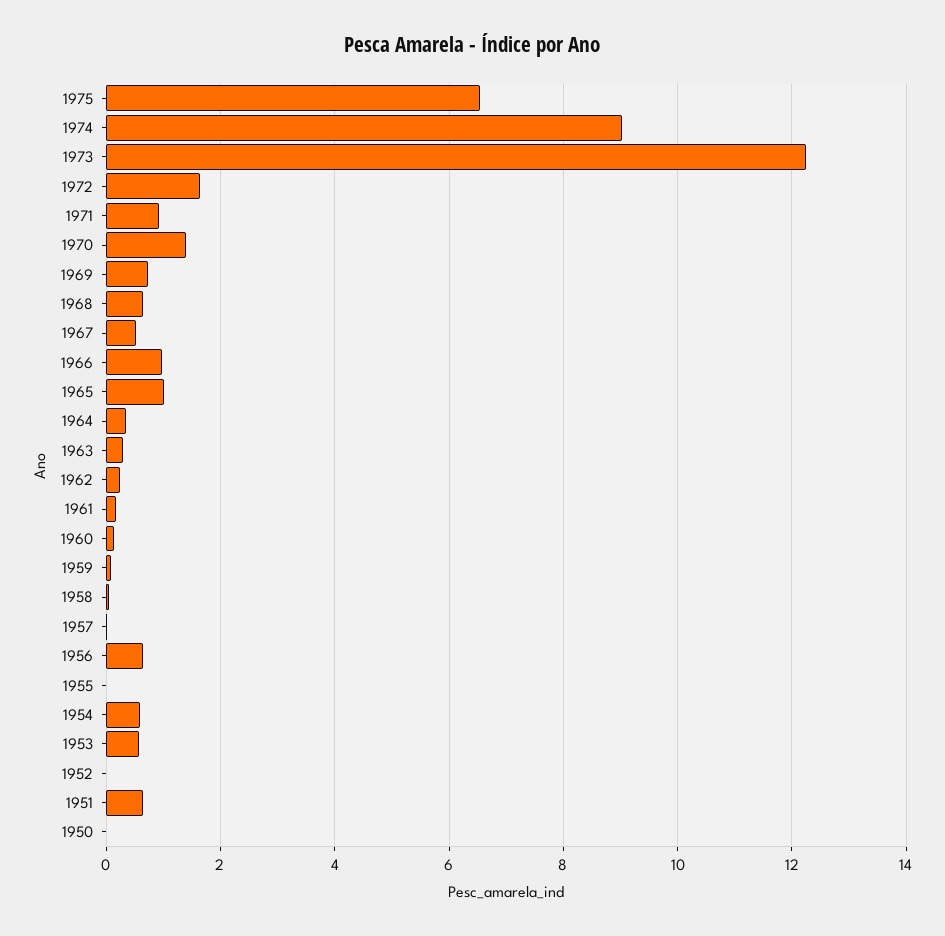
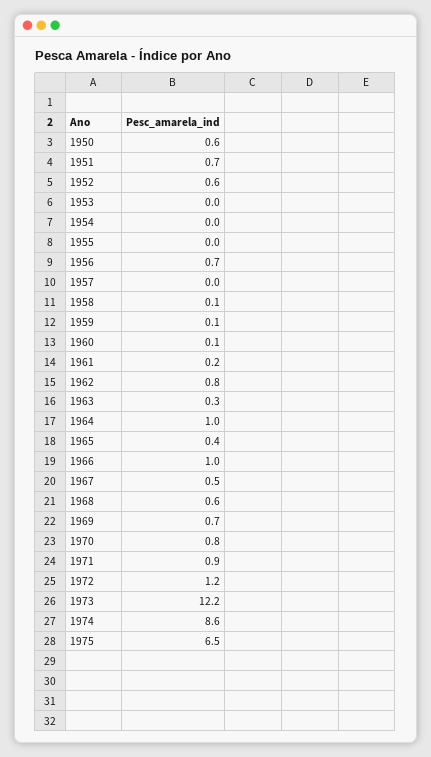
  {
    "1975": 6.5,
-   "1974": 9,
+   "1974": 8.6,
    "1973": 12.2,
-   "1972": 1.6,
+   "1972": 1.2,
    "1971": 0.9,
-   "1970": 1.4,
+   "1970": 0.8,
    "1969": 0.7,
    "1968": 0.6,
    "1967": 0.5,
    "1966": 1,
-   "1965": 1,
+   "1965": 0.4,
-   "1964": 0.4,
+   "1964": 1,
    "1963": 0.3,
-   "1962": 0.2,
+   "1962": 0.8,
    "1961": 0.2,
    "1960": 0.1,
    "1959": 0.1,
    "1958": 0.1,
    "1957": 0,
    "1956": 0.7,
    "1955": 0,
-   "1954": 0.6,
+   "1954": 0,
-   "1953": 0.6,
+   "1953": 0,
-   "1952": 0,
+   "1952": 0.6,
    "1951": 0.7,
-   "1950": 0
+   "1950": 0.6
  }

